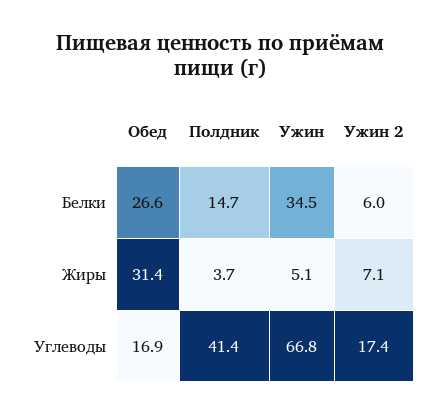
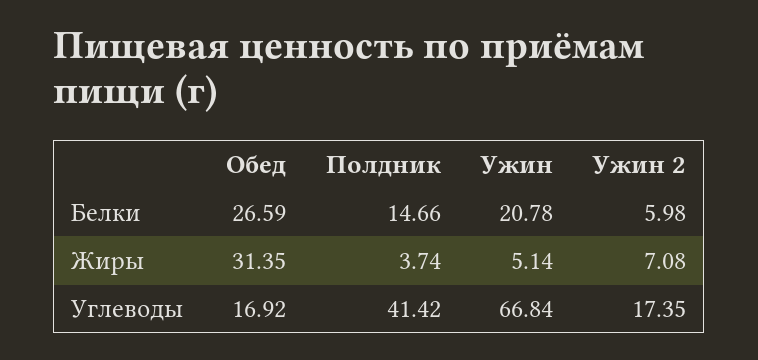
  {
    "Обед": {
      "Белки": 26.59,
      "Жиры": 31.35,
      "Углеводы": 16.92
    },
    "Полдник": {
      "Белки": 14.66,
      "Жиры": 3.74,
      "Углеводы": 41.42
    },
    "Ужин": {
-     "Белки": 34.5,
+     "Белки": 20.78,
      "Жиры": 5.14,
      "Углеводы": 66.84
    },
    "Ужин 2": {
      "Белки": 5.98,
      "Жиры": 7.08,
      "Углеводы": 17.35
    }
  }

